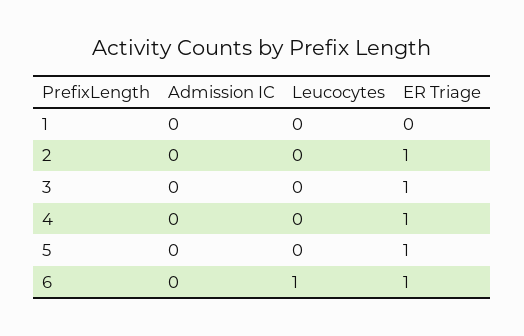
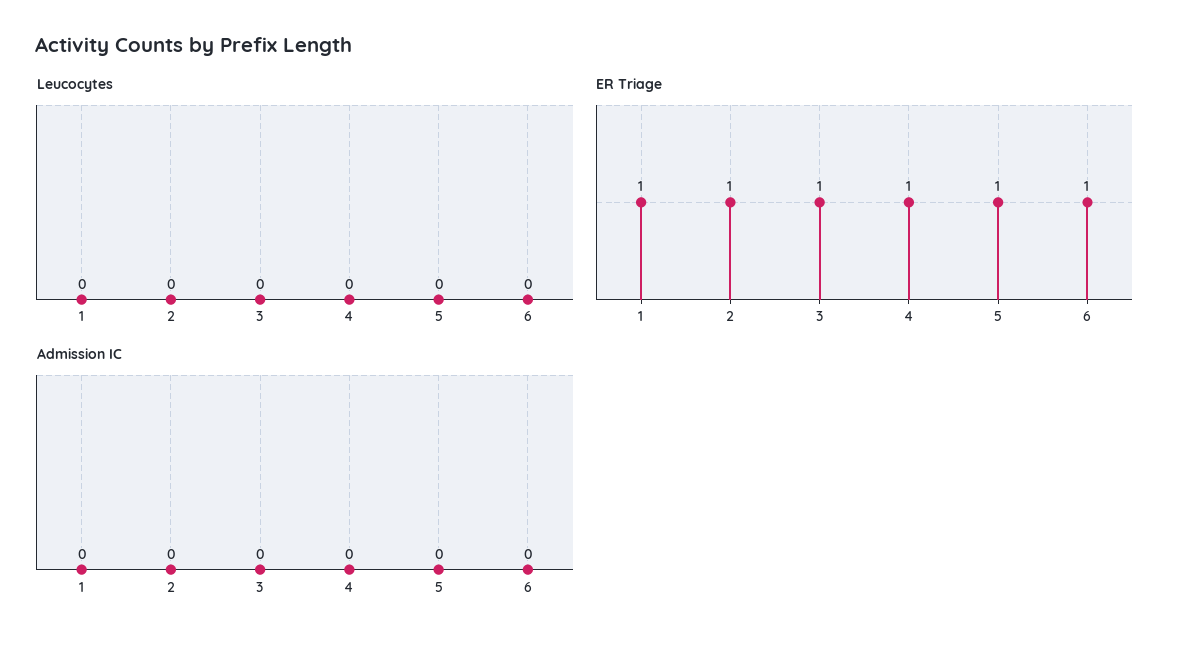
  {
    "Admission IC": {
      "1": 0,
      "2": 0,
      "3": 0,
      "4": 0,
      "5": 0,
      "6": 0
    },
    "Leucocytes": {
      "1": 0,
      "2": 0,
      "3": 0,
      "4": 0,
      "5": 0,
-     "6": 1
+     "6": 0
    },
    "ER Triage": {
-     "1": 0,
+     "1": 1,
      "2": 1,
      "3": 1,
      "4": 1,
      "5": 1,
      "6": 1
    }
  }

